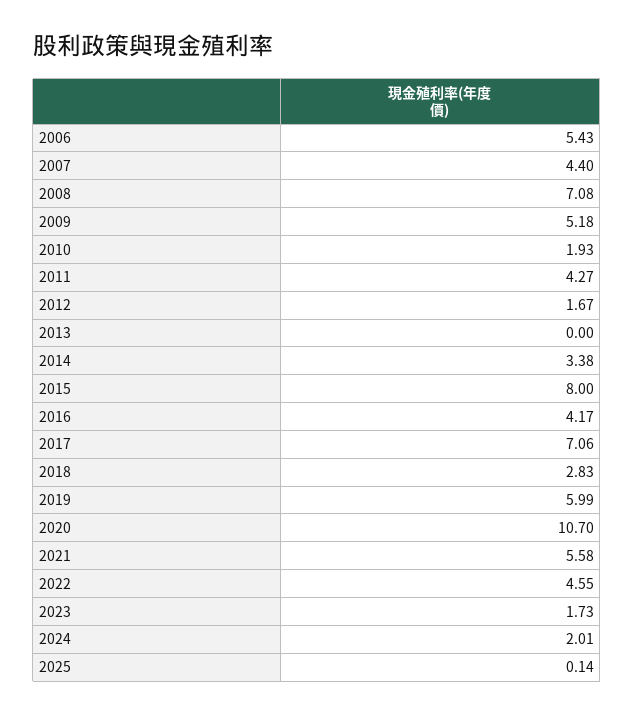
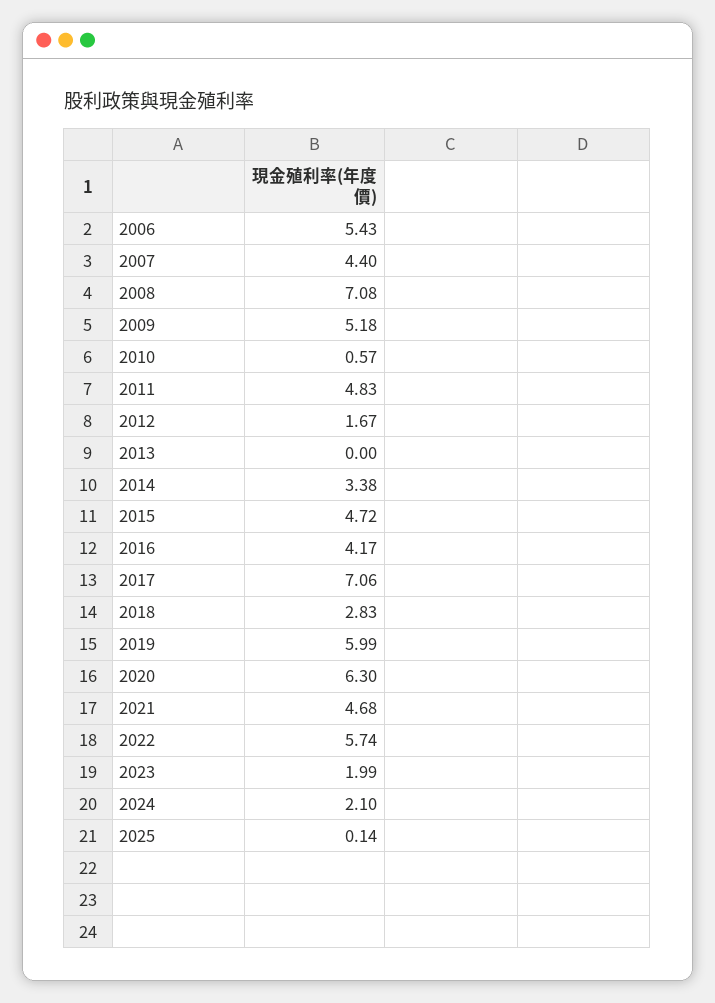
  {
    "2006": 5.43,
    "2007": 4.4,
    "2008": 7.08,
    "2009": 5.18,
-   "2010": 1.93,
+   "2010": 0.57,
-   "2011": 4.27,
+   "2011": 4.83,
    "2012": 1.67,
    "2013": 0,
    "2014": 3.38,
-   "2015": 8,
+   "2015": 4.72,
    "2016": 4.17,
    "2017": 7.06,
    "2018": 2.83,
    "2019": 5.99,
-   "2020": 10.7,
+   "2020": 6.3,
-   "2021": 5.58,
+   "2021": 4.68,
-   "2022": 4.55,
+   "2022": 5.74,
-   "2023": 1.73,
+   "2023": 1.99,
-   "2024": 2.01,
+   "2024": 2.1,
    "2025": 0.14
  }

